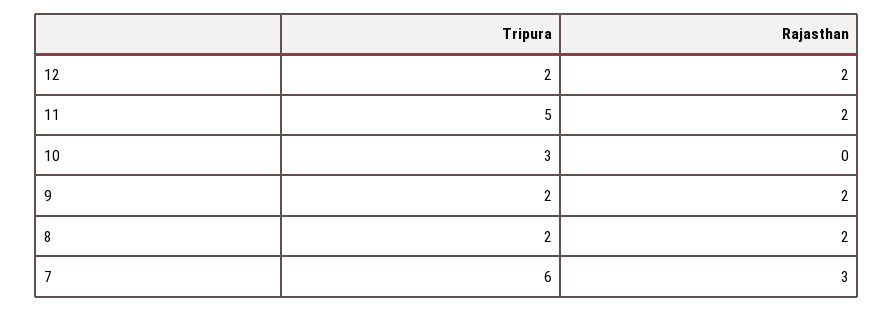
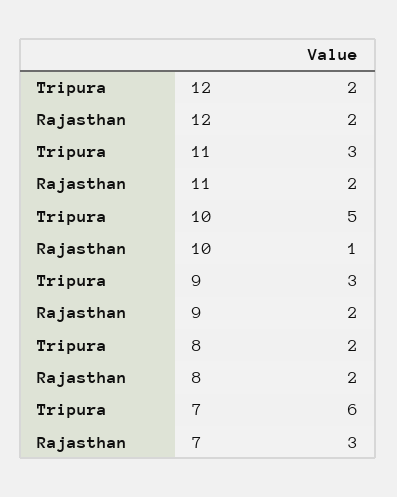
  {
    "Tripura": {
      "12": 2,
-     "11": 5,
+     "11": 3,
-     "10": 3,
+     "10": 5,
-     "9": 2,
+     "9": 3,
      "8": 2,
      "7": 6
    },
    "Rajasthan": {
      "12": 2,
      "11": 2,
-     "10": 0,
+     "10": 1,
      "9": 2,
      "8": 2,
      "7": 3
    }
  }

